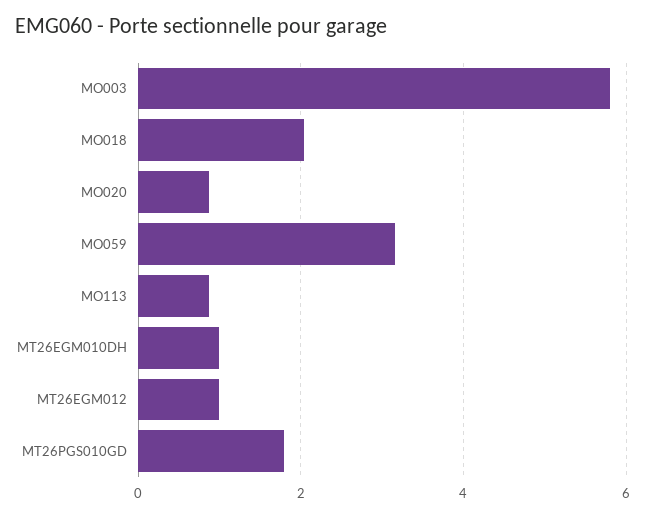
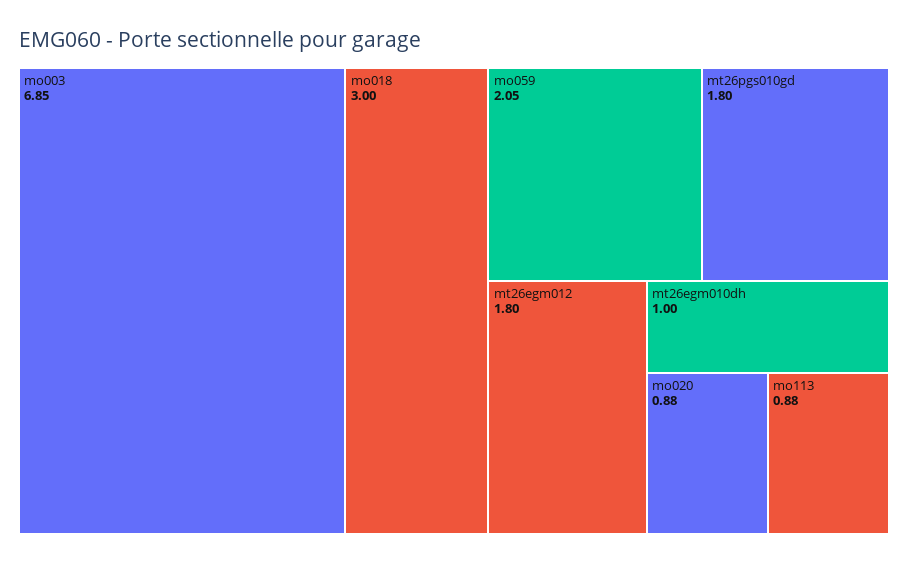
  {
-   "MO003": 5.8,
+   "MO003": 6.85,
-   "MO018": 2,
+   "MO018": 3,
    "MO020": 0.88,
-   "MO059": 3.2,
+   "MO059": 2.05,
    "MO113": 0.88,
    "MT26EGM010DH": 1,
-   "MT26EGM012": 1,
+   "MT26EGM012": 1.8,
    "MT26PGS010GD": 1.8
  }

